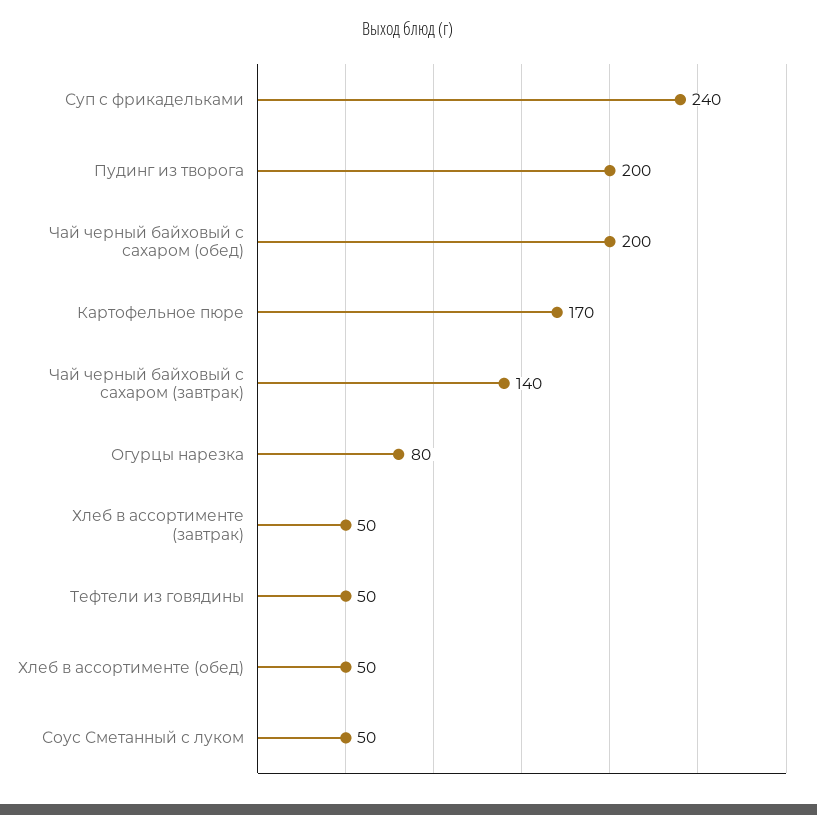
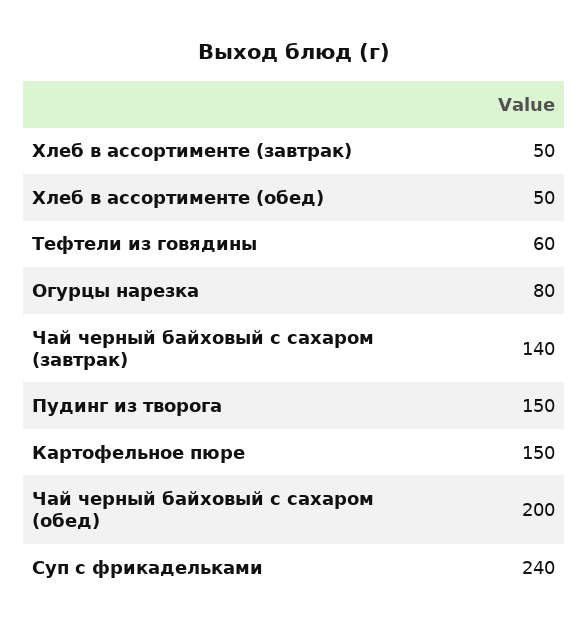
  {
    "Суп с фрикадельками": 240,
-   "Пудинг из творога": 200,
+   "Пудинг из творога": 150,
    "Чай черный байховый с сахаром (обед)": 200,
-   "Картофельное пюре": 170,
+   "Картофельное пюре": 150,
    "Чай черный байховый с сахаром (завтрак)": 140,
    "Огурцы нарезка": 80,
    "Хлеб в ассортименте (завтрак)": 50,
-   "Тефтели из говядины": 50,
+   "Тефтели из говядины": 60,
-   "Хлеб в ассортименте (обед)": 50,
+   "Хлеб в ассортименте (обед)": 50
-   "Соус Сметанный с луком": 50
  }

